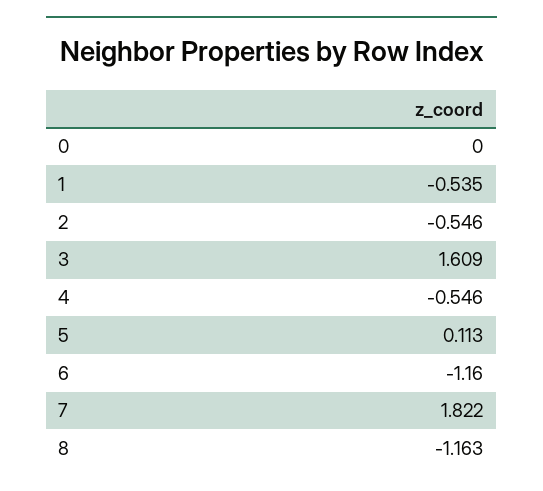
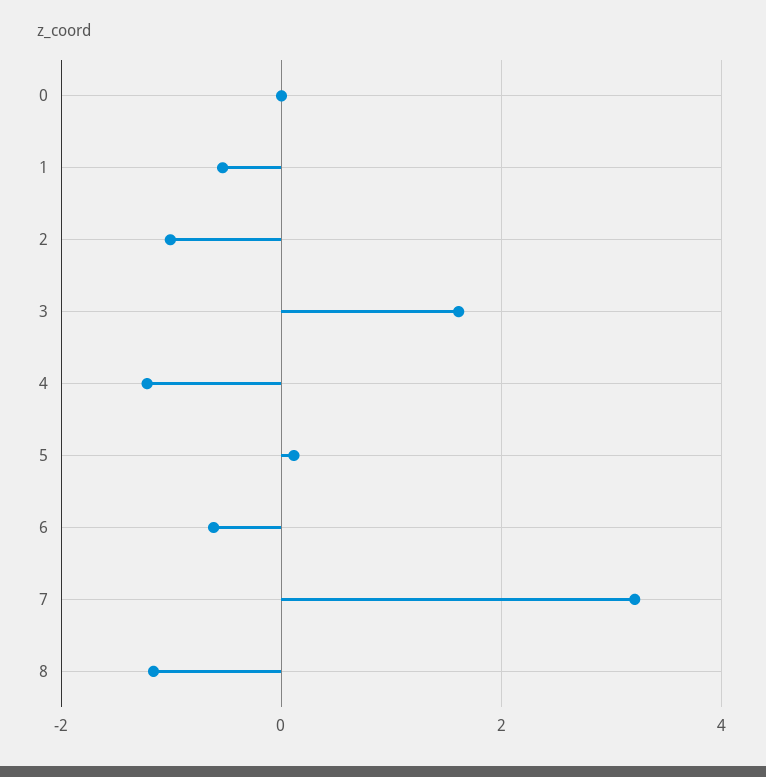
  {
    "0": 0,
    "1": -0.535,
-   "2": -0.546,
+   "2": -1,
    "3": 1.609,
-   "4": -0.546,
+   "4": -1.2,
    "5": 0.113,
-   "6": -1.16,
+   "6": -0.6,
-   "7": 1.822,
+   "7": 3.2,
    "8": -1.163
  }

